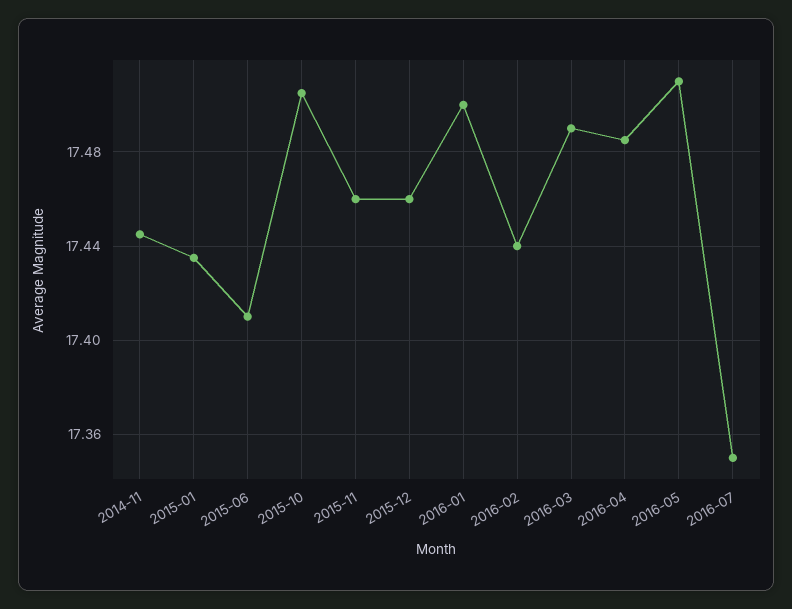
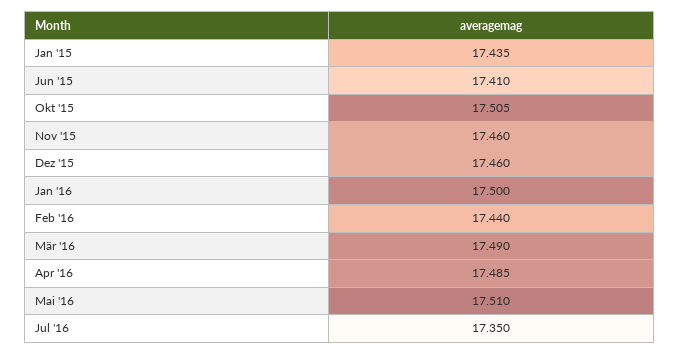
  {
-   "2014-11": 17.445,
    "2015-01": 17.435,
    "2015-06": 17.41,
    "2015-10": 17.505,
    "2015-11": 17.46,
    "2015-12": 17.46,
    "2016-01": 17.5,
    "2016-02": 17.44,
    "2016-03": 17.49,
    "2016-04": 17.485,
    "2016-05": 17.51,
    "2016-07": 17.35
  }

